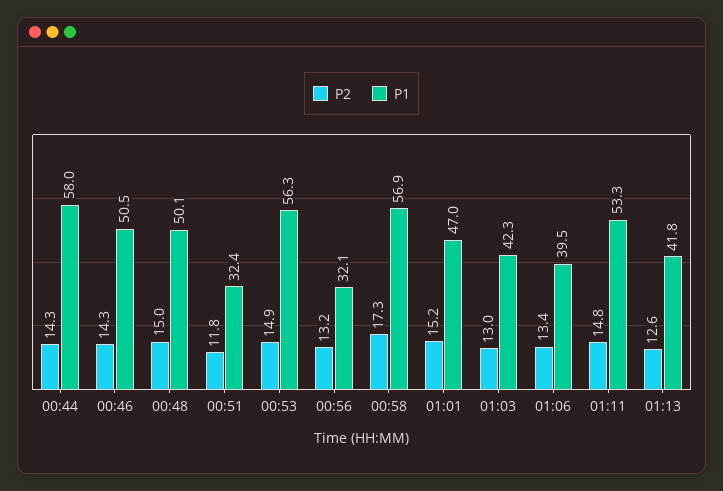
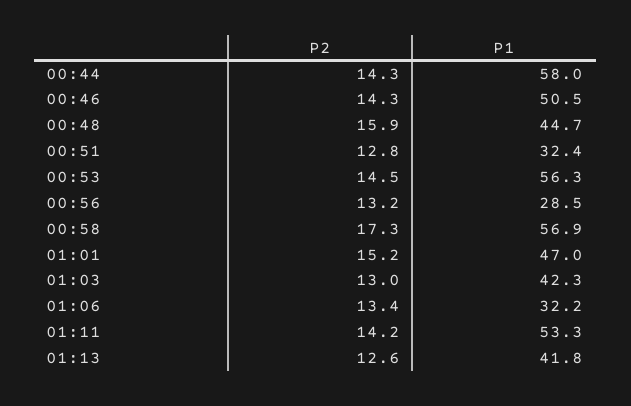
  {
    "P2": {
      "00:44": 14.3,
      "00:46": 14.3,
-     "00:48": 15,
+     "00:48": 15.9,
-     "00:51": 11.8,
+     "00:51": 12.8,
-     "00:53": 14.9,
+     "00:53": 14.5,
      "00:56": 13.2,
      "00:58": 17.3,
      "01:01": 15.2,
      "01:03": 13,
      "01:06": 13.4,
-     "01:11": 14.8,
+     "01:11": 14.2,
      "01:13": 12.6
    },
    "P1": {
      "00:44": 58,
      "00:46": 50.5,
-     "00:48": 50.1,
+     "00:48": 44.7,
      "00:51": 32.4,
      "00:53": 56.3,
-     "00:56": 32.1,
+     "00:56": 28.5,
      "00:58": 56.9,
      "01:01": 47,
      "01:03": 42.3,
-     "01:06": 39.5,
+     "01:06": 32.2,
      "01:11": 53.3,
      "01:13": 41.8
    }
  }

